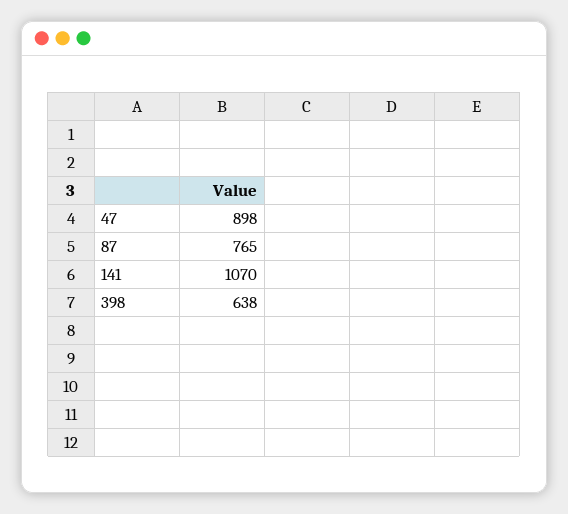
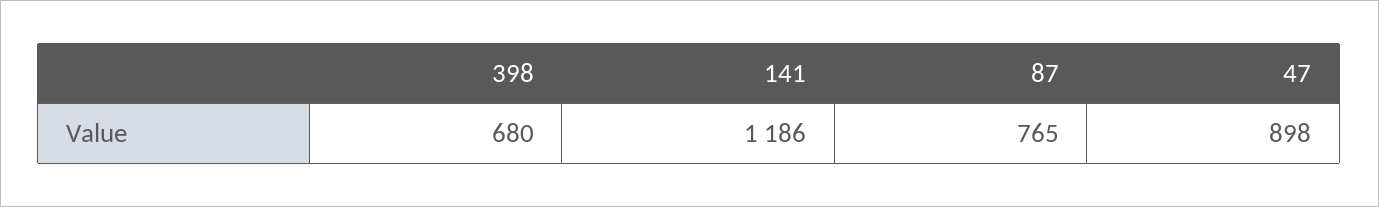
  {
    "47": 898,
    "87": 765,
-   "141": 1070,
+   "141": 1186,
-   "398": 638
+   "398": 680
  }

